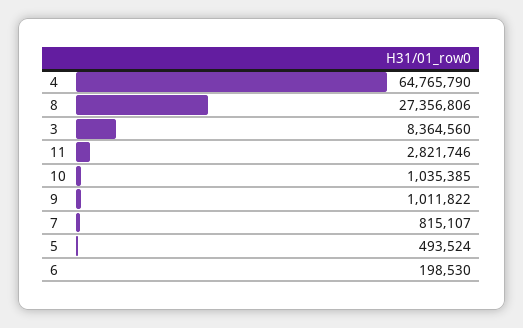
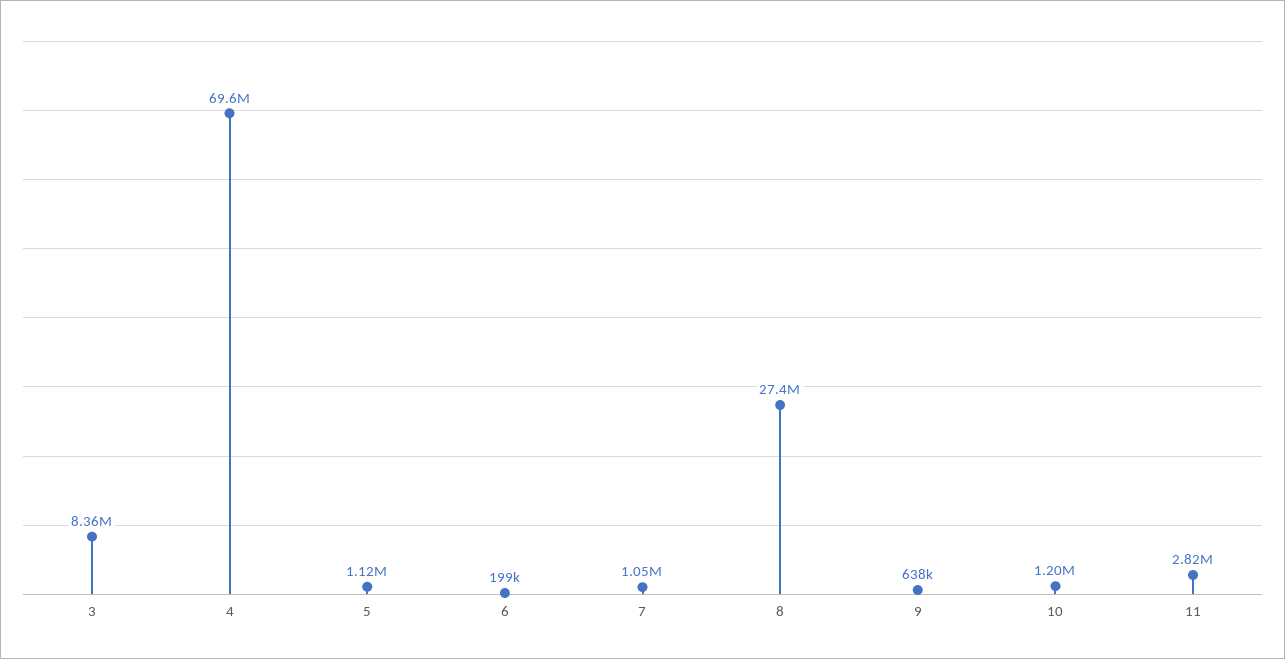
  {
-   "4": 64765790,
+   "4": 69600000,
    "8": 27356806,
    "3": 8364560,
    "11": 2821746,
-   "10": 1035385,
+   "10": 1200000,
-   "9": 1011822,
+   "9": 638000,
-   "7": 815107,
+   "7": 1050000,
-   "5": 493524,
+   "5": 1120000,
    "6": 198530
  }

